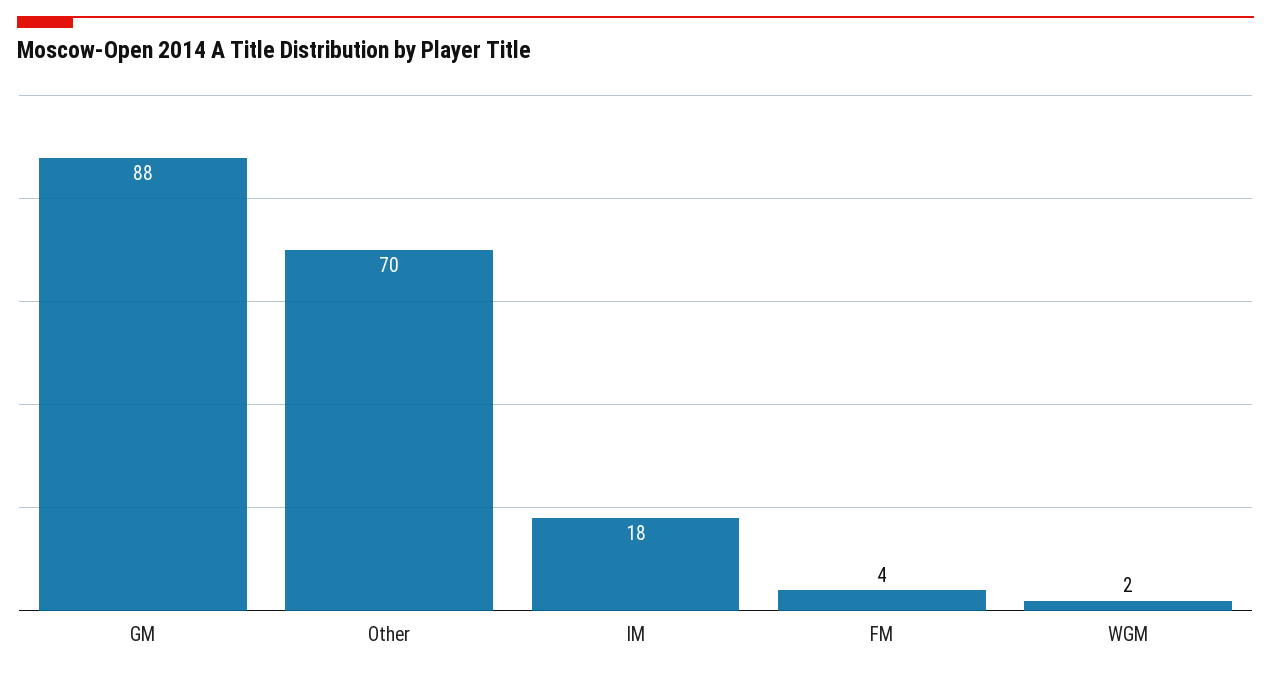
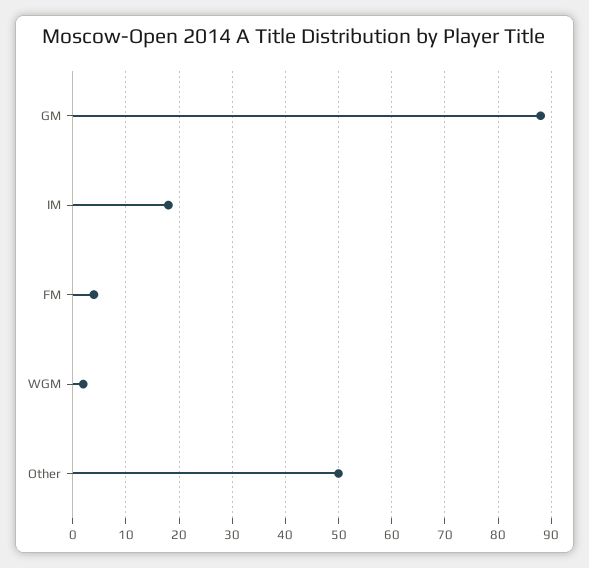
  {
    "GM": 88,
-   "Other": 70,
+   "Other": 50,
    "IM": 18,
    "FM": 4,
    "WGM": 2
  }

